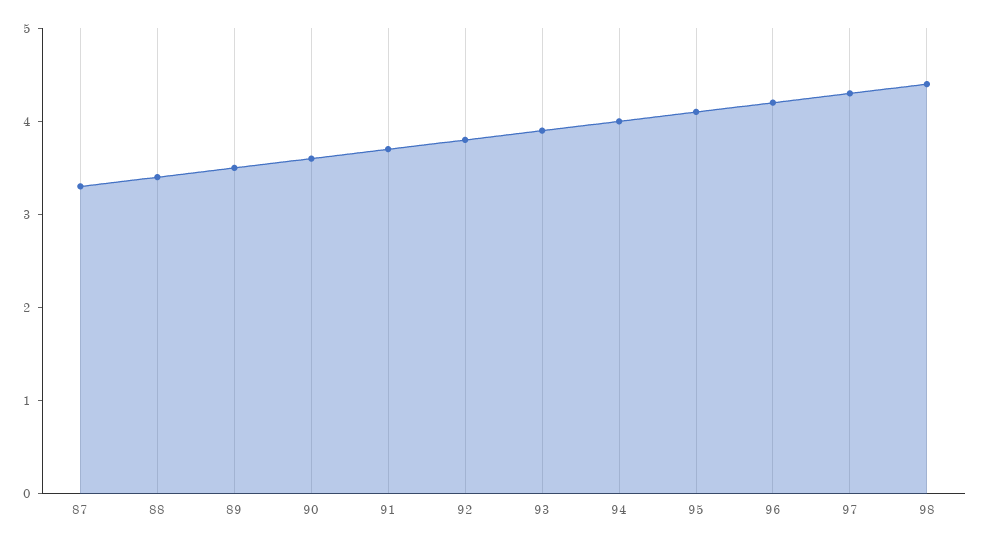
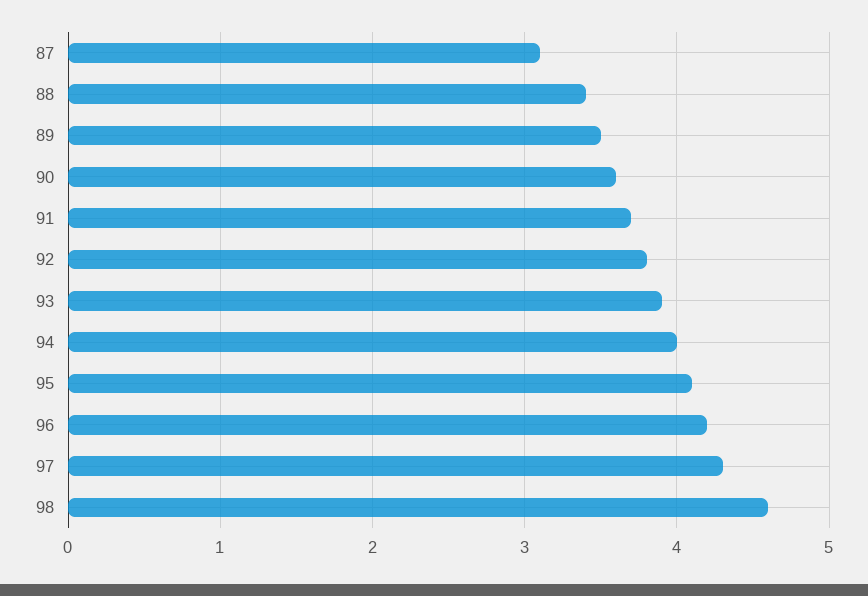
  {
-   "87": 3.3,
+   "87": 3.1,
    "88": 3.4,
    "89": 3.5,
    "90": 3.6,
    "91": 3.7,
    "92": 3.8,
    "93": 3.9,
    "94": 4,
    "95": 4.1,
    "96": 4.2,
    "97": 4.3,
-   "98": 4.4
+   "98": 4.6
  }

